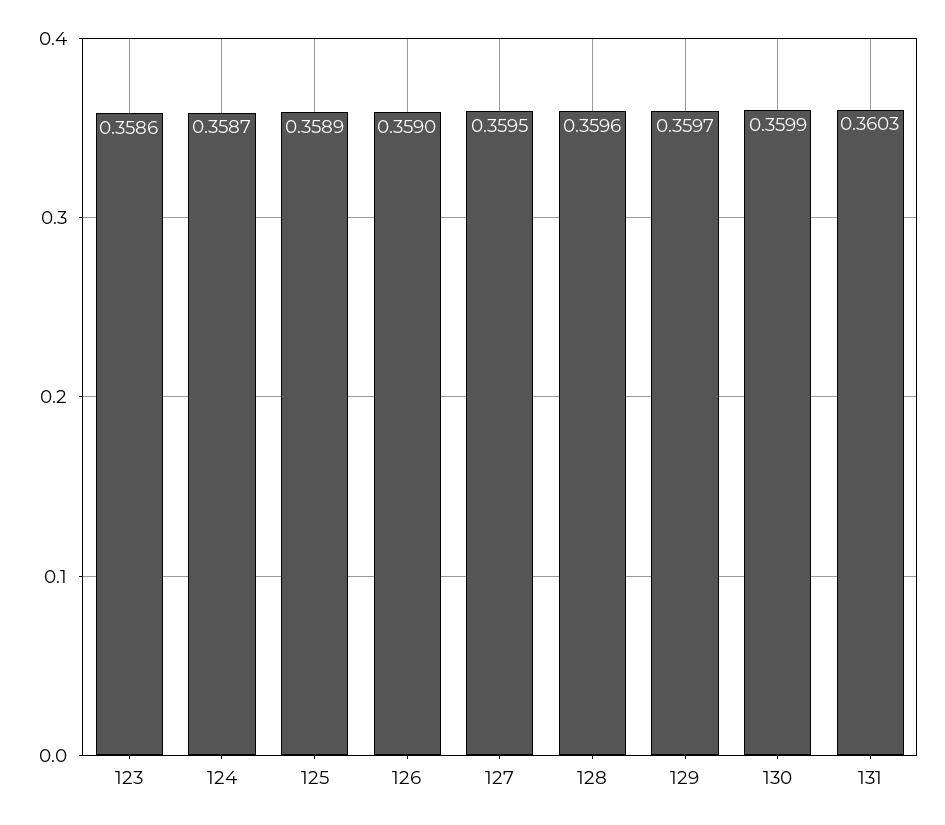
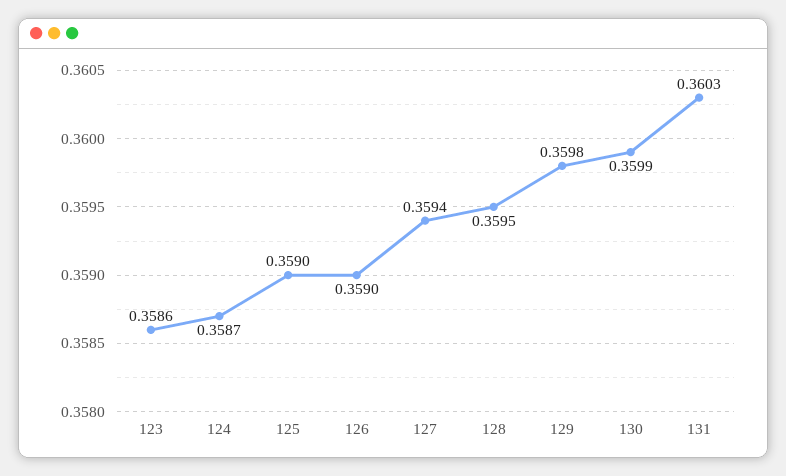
  {
    "123": 0.3586,
    "124": 0.3587,
-   "125": 0.3589,
+   "125": 0.359,
    "126": 0.359,
-   "127": 0.3595,
+   "127": 0.3594,
-   "128": 0.3596,
+   "128": 0.3595,
-   "129": 0.3597,
+   "129": 0.3598,
    "130": 0.3599,
    "131": 0.3603
  }

